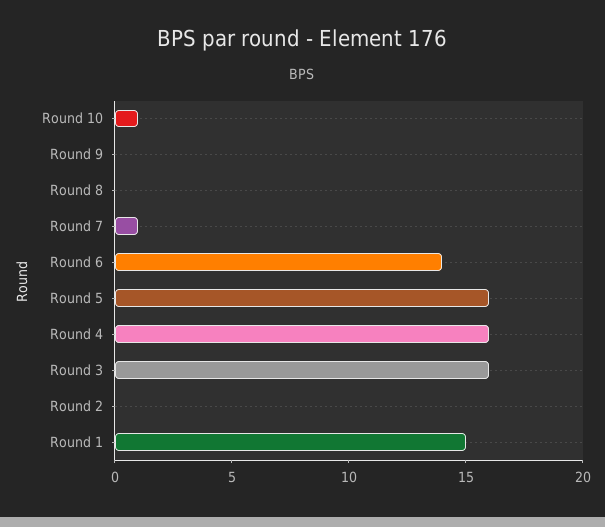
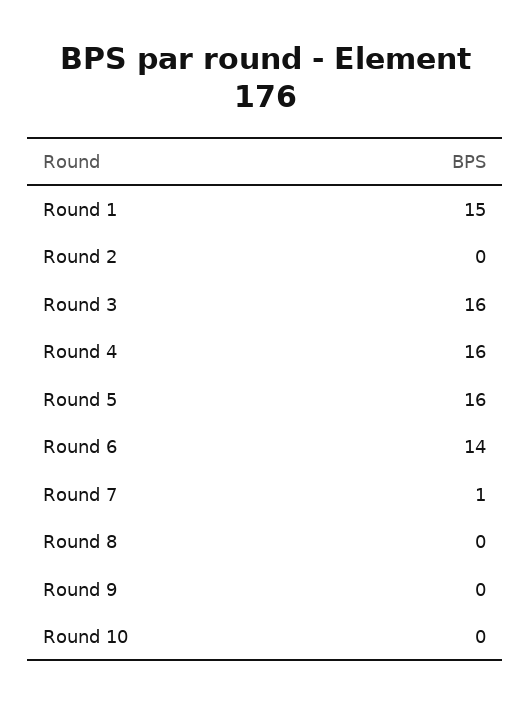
  {
-   "Round 10": 1,
+   "Round 10": 0,
    "Round 9": 0,
    "Round 8": 0,
    "Round 7": 1,
    "Round 6": 14,
    "Round 5": 16,
    "Round 4": 16,
    "Round 3": 16,
    "Round 2": 0,
    "Round 1": 15
  }

